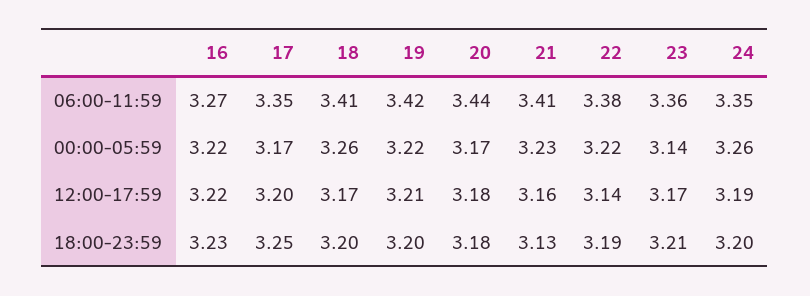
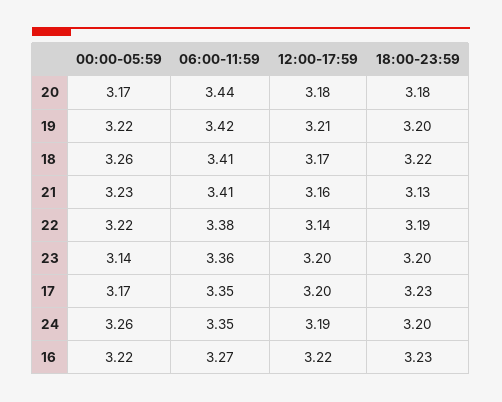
  {
    "16": {
      "06:00-11:59": 3.27,
      "00:00-05:59": 3.22,
      "12:00-17:59": 3.22,
      "18:00-23:59": 3.23
    },
    "17": {
      "06:00-11:59": 3.35,
      "00:00-05:59": 3.17,
      "12:00-17:59": 3.2,
-     "18:00-23:59": 3.25
+     "18:00-23:59": 3.23
    },
    "18": {
      "06:00-11:59": 3.41,
      "00:00-05:59": 3.26,
      "12:00-17:59": 3.17,
-     "18:00-23:59": 3.2
+     "18:00-23:59": 3.22
    },
    "19": {
      "06:00-11:59": 3.42,
      "00:00-05:59": 3.22,
      "12:00-17:59": 3.21,
      "18:00-23:59": 3.2
    },
    "20": {
      "06:00-11:59": 3.44,
      "00:00-05:59": 3.17,
      "12:00-17:59": 3.18,
      "18:00-23:59": 3.18
    },
    "21": {
      "06:00-11:59": 3.41,
      "00:00-05:59": 3.23,
      "12:00-17:59": 3.16,
      "18:00-23:59": 3.13
    },
    "22": {
      "06:00-11:59": 3.38,
      "00:00-05:59": 3.22,
      "12:00-17:59": 3.14,
      "18:00-23:59": 3.19
    },
    "23": {
      "06:00-11:59": 3.36,
      "00:00-05:59": 3.14,
-     "12:00-17:59": 3.17,
+     "12:00-17:59": 3.2,
-     "18:00-23:59": 3.21
+     "18:00-23:59": 3.2
    },
    "24": {
      "06:00-11:59": 3.35,
      "00:00-05:59": 3.26,
      "12:00-17:59": 3.19,
      "18:00-23:59": 3.2
    }
  }

